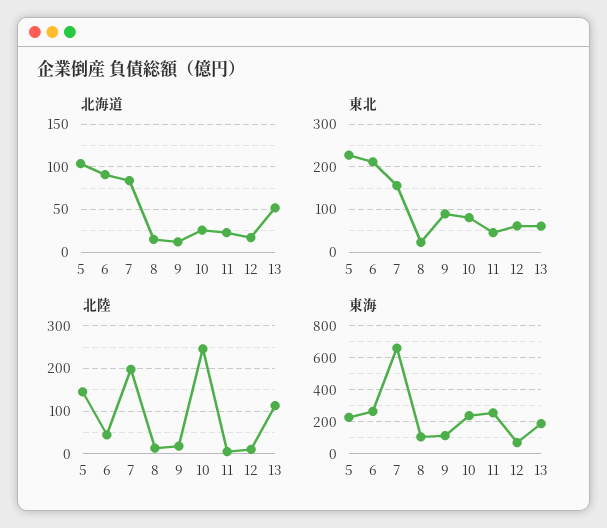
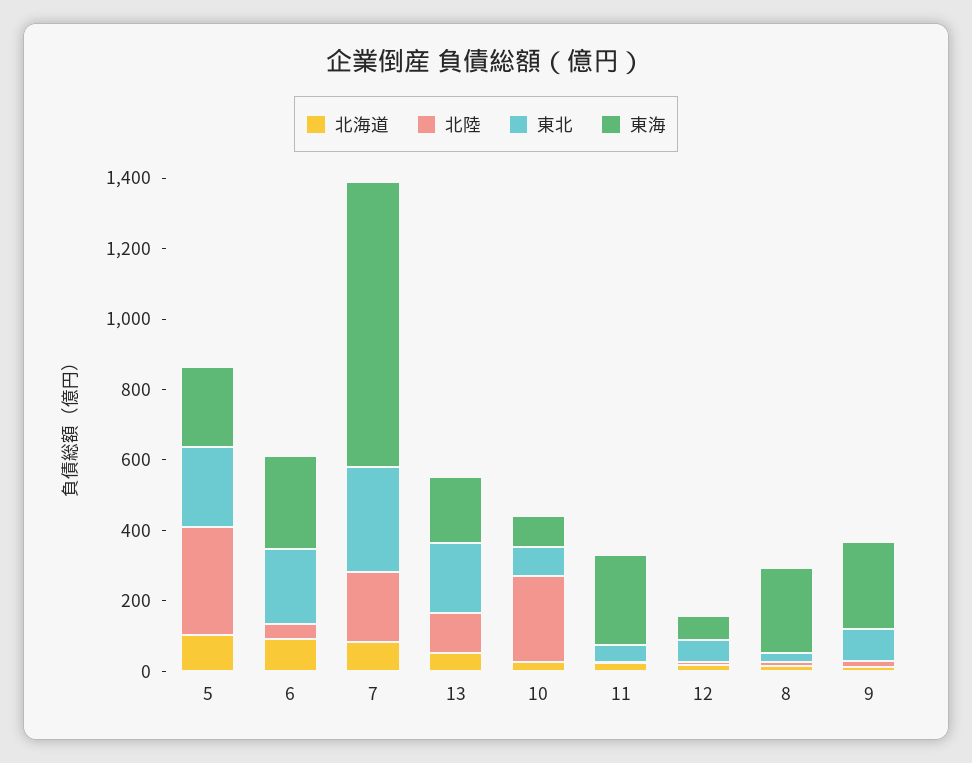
  {
    "北海道": {
      "5": 100,
      "6": 90,
      "7": 80,
      "8": 20,
      "9": 10,
      "10": 30,
      "11": 20,
      "12": 20,
      "13": 50
    },
    "東北": {
      "5": 220,
      "6": 220,
-     "7": 160,
+     "7": 300,
      "8": 20,
      "9": 100,
      "10": 80,
      "11": 40,
      "12": 60,
-     "13": 60
+     "13": 200
    },
    "北陸": {
-     "5": 140,
+     "5": 300,
      "6": 40,
      "7": 200,
      "8": 20,
      "9": 20,
      "10": 240,
      "11": 0,
      "12": 20,
      "13": 120
    },
    "東海": {
      "5": 250,
      "6": 250,
-     "7": 650,
+     "7": 800,
-     "8": 100,
+     "8": 250,
-     "9": 100,
+     "9": 250,
-     "10": 250,
+     "10": 100,
      "11": 250,
      "12": 50,
      "13": 200
    }
  }

